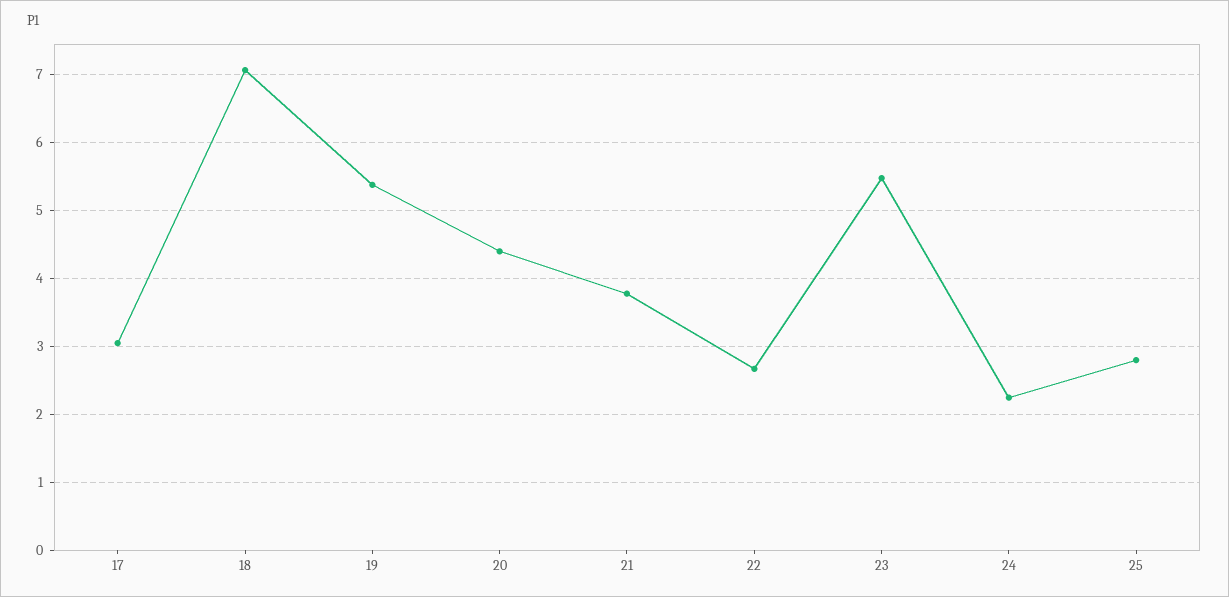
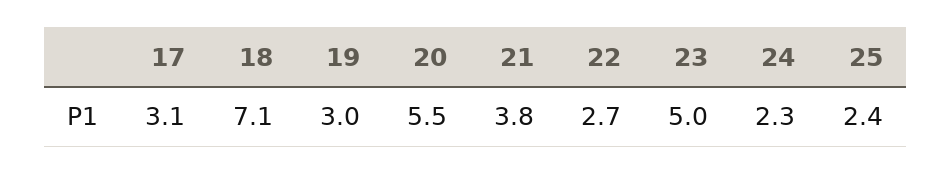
  {
    "17": 3.1,
    "18": 7.1,
-   "19": 5.4,
+   "19": 3,
-   "20": 4.4,
+   "20": 5.5,
    "21": 3.8,
    "22": 2.7,
-   "23": 5.5,
+   "23": 5,
    "24": 2.3,
-   "25": 2.8
+   "25": 2.4
  }

